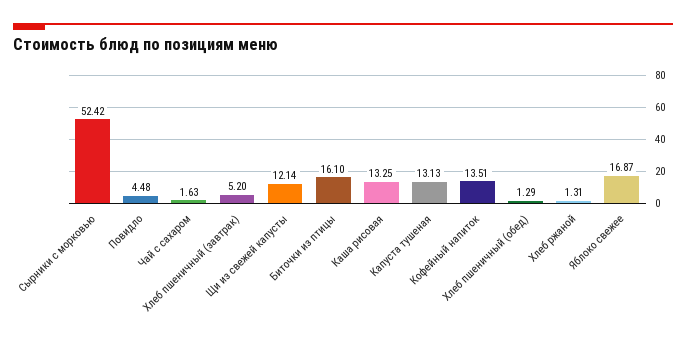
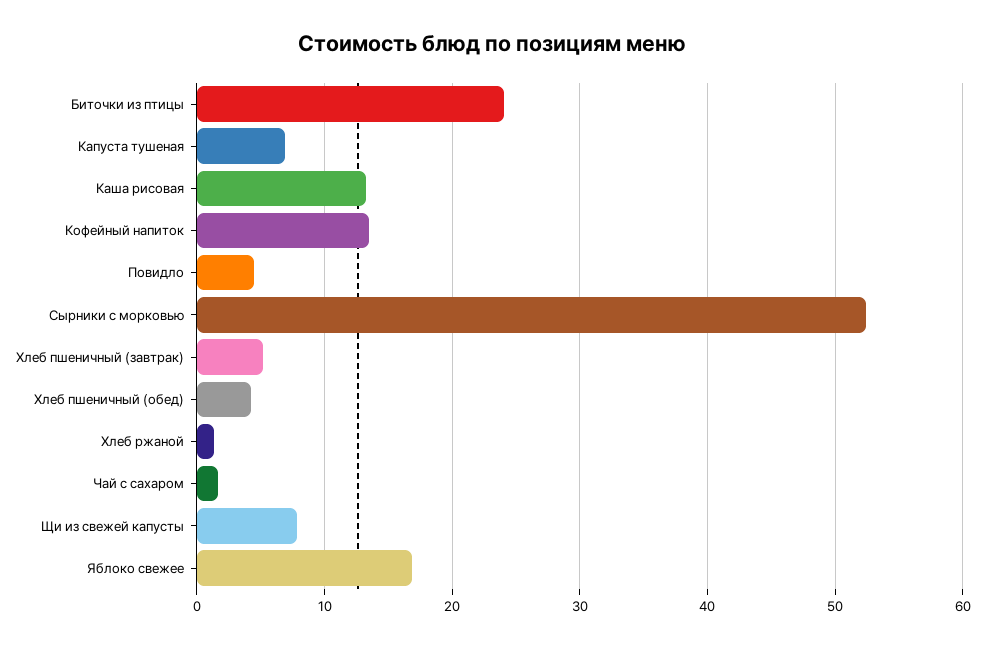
  {
    "Сырники с морковью": 52.42,
    "Повидло": 4.48,
    "Чай с сахаром": 1.63,
    "Хлеб пшеничный (завтрак)": 5.2,
-   "Щи из свежей капусты": 12.14,
+   "Щи из свежей капусты": 8,
-   "Биточки из птицы": 16.1,
+   "Биточки из птицы": 24,
    "Каша рисовая": 13.25,
-   "Капуста тушеная": 13.13,
+   "Капуста тушеная": 7,
    "Кофейный напиток": 13.51,
-   "Хлеб пшеничный (обед)": 1.29,
+   "Хлеб пшеничный (обед)": 4,
    "Хлеб ржаной": 1.31,
    "Яблоко свежее": 16.87
  }

